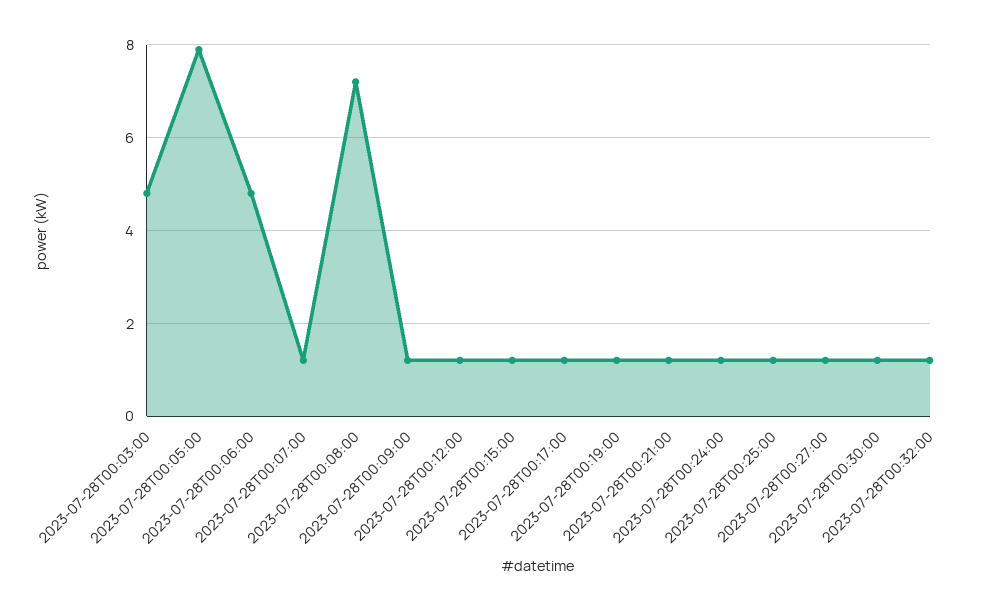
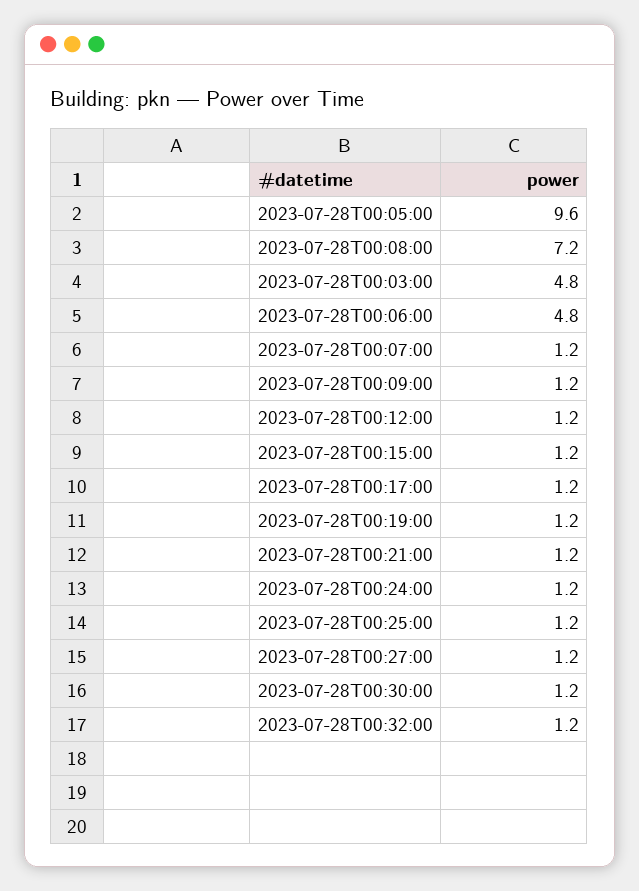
  {
    "2023-07-28T00:03:00": 4.8,
-   "2023-07-28T00:05:00": 8,
+   "2023-07-28T00:05:00": 9.6,
    "2023-07-28T00:06:00": 4.8,
    "2023-07-28T00:07:00": 1.2,
    "2023-07-28T00:08:00": 7.2,
    "2023-07-28T00:09:00": 1.2,
    "2023-07-28T00:12:00": 1.2,
    "2023-07-28T00:15:00": 1.2,
    "2023-07-28T00:17:00": 1.2,
    "2023-07-28T00:19:00": 1.2,
    "2023-07-28T00:21:00": 1.2,
    "2023-07-28T00:24:00": 1.2,
    "2023-07-28T00:25:00": 1.2,
    "2023-07-28T00:27:00": 1.2,
    "2023-07-28T00:30:00": 1.2,
    "2023-07-28T00:32:00": 1.2
  }

